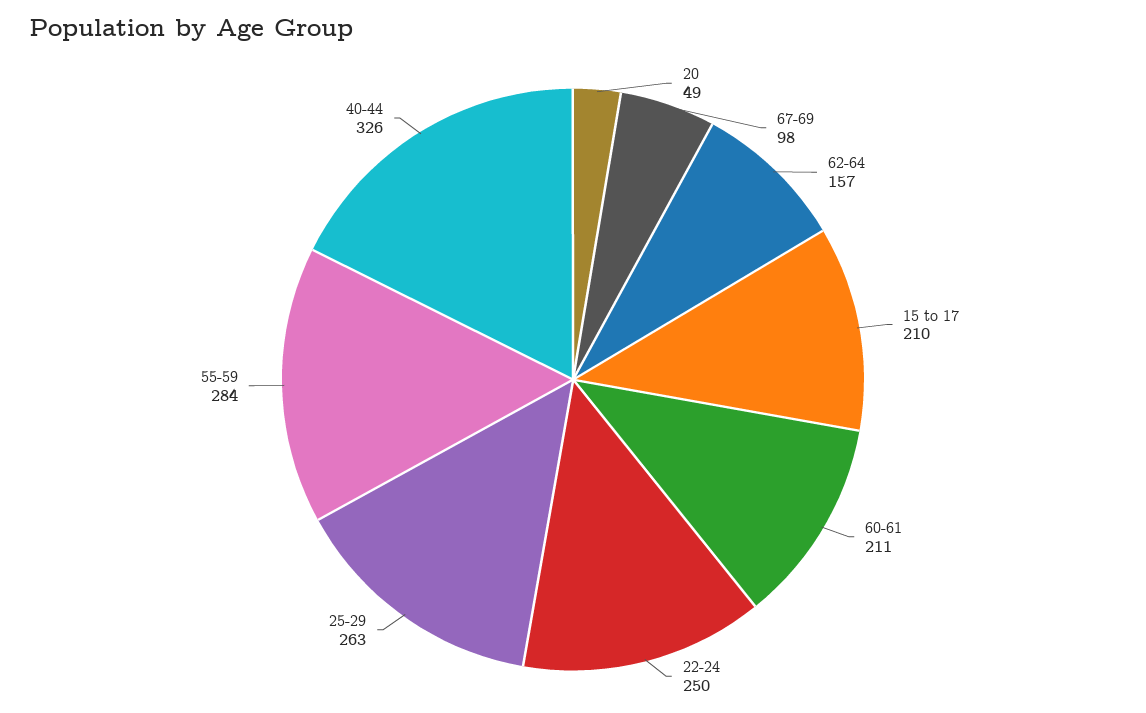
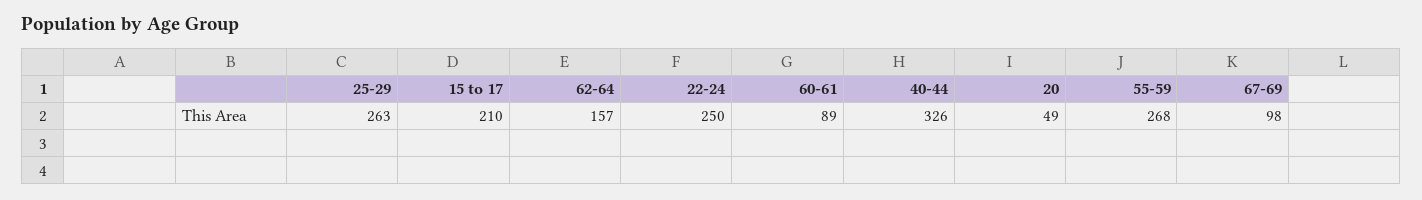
  {
    "20": 49,
    "67-69": 98,
    "62-64": 157,
    "15 to 17": 210,
-   "60-61": 211,
+   "60-61": 89,
    "22-24": 250,
    "25-29": 263,
-   "55-59": 284,
+   "55-59": 268,
    "40-44": 326
  }

